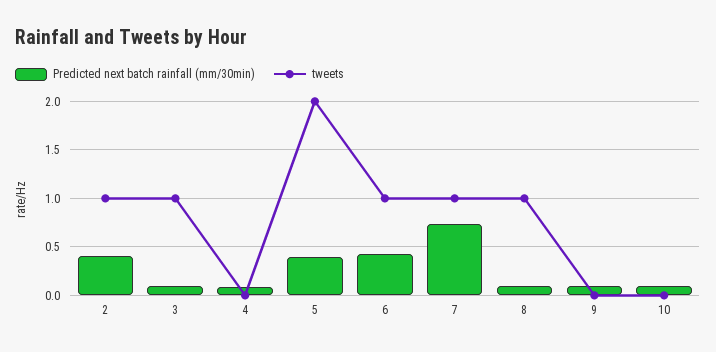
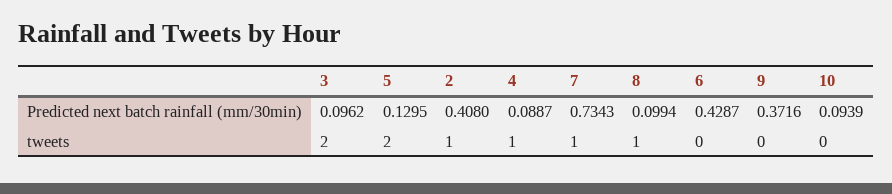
  {
    "Predicted next batch rainfall (mm/30min)": {
      "2": 0.408,
      "3": 0.0962,
      "4": 0.0887,
-     "5": 0.4,
+     "5": 0.1295,
      "6": 0.4287,
      "7": 0.7343,
      "8": 0.0994,
-     "9": 0.1,
+     "9": 0.3716,
      "10": 0.0939
    },
    "tweets": {
      "2": 1,
-     "3": 1,
+     "3": 2,
-     "4": 0,
+     "4": 1,
      "5": 2,
-     "6": 1,
+     "6": 0,
      "7": 1,
      "8": 1,
      "9": 0,
      "10": 0
    }
  }

